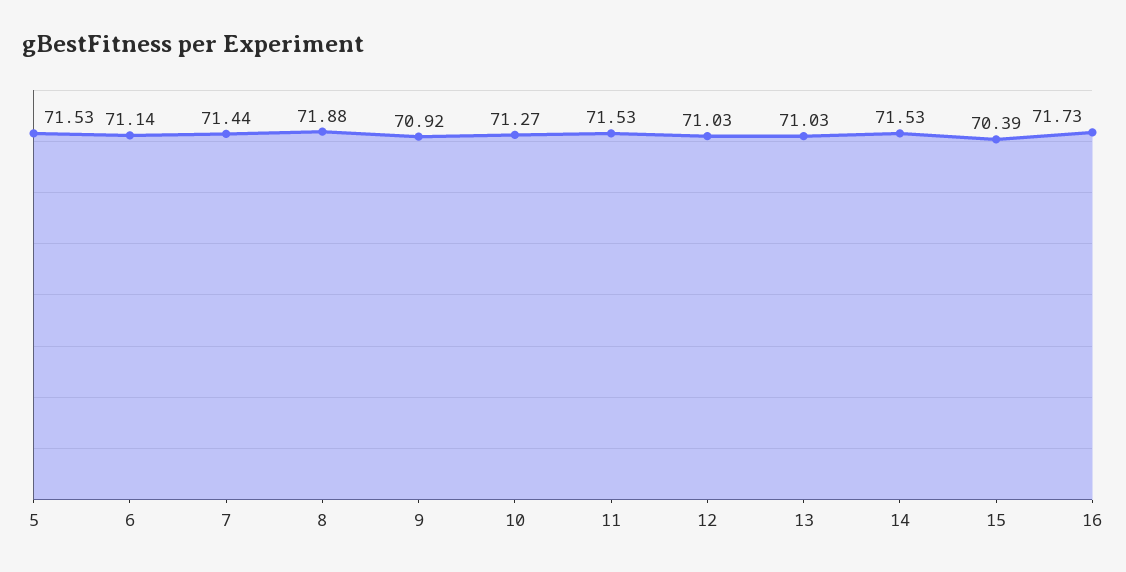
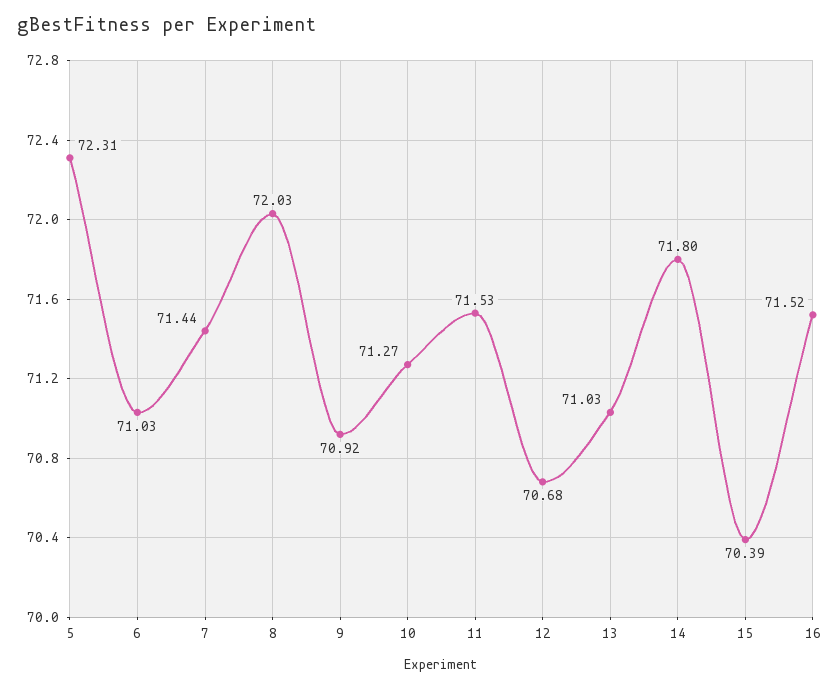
  {
-   "5": 71.53,
+   "5": 72.31,
-   "6": 71.14,
+   "6": 71.03,
    "7": 71.44,
-   "8": 71.88,
+   "8": 72.03,
    "9": 70.92,
    "10": 71.27,
    "11": 71.53,
-   "12": 71.03,
+   "12": 70.68,
    "13": 71.03,
-   "14": 71.53,
+   "14": 71.8,
    "15": 70.39,
-   "16": 71.73
+   "16": 71.52
  }

